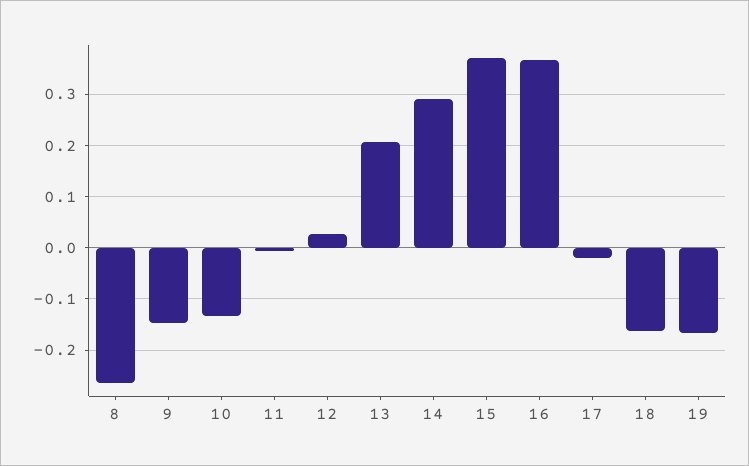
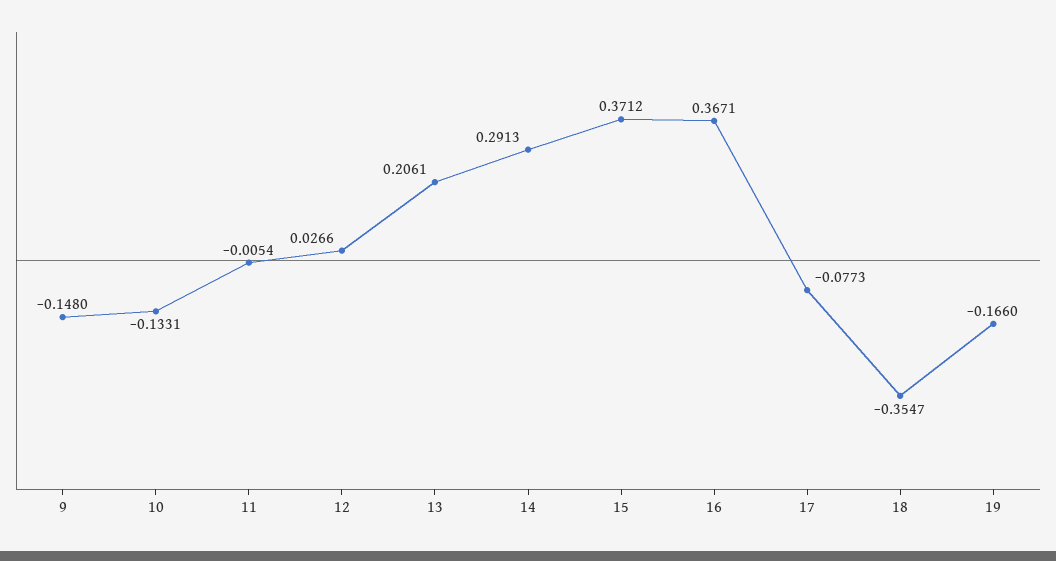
  {
-   "8": -0.26,
    "9": -0.148,
    "10": -0.1331,
    "11": -0.0054,
    "12": 0.0266,
    "13": 0.2061,
    "14": 0.2913,
    "15": 0.3712,
    "16": 0.3671,
-   "17": -0.02,
+   "17": -0.0773,
-   "18": -0.16,
+   "18": -0.3547,
    "19": -0.166
  }

